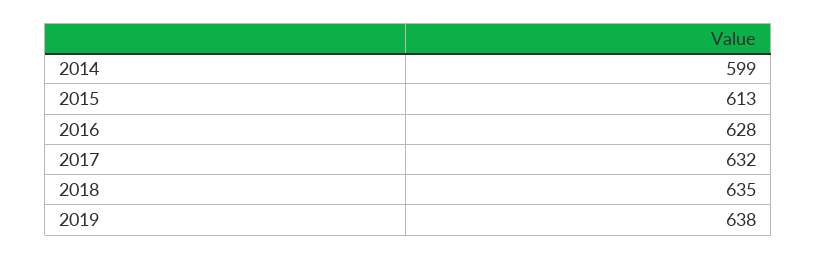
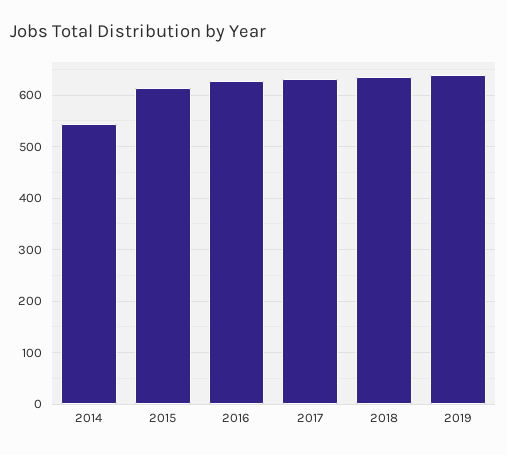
  {
-   "2014": 599,
+   "2014": 540,
    "2015": 613,
    "2016": 628,
    "2017": 632,
    "2018": 635,
    "2019": 638
  }

